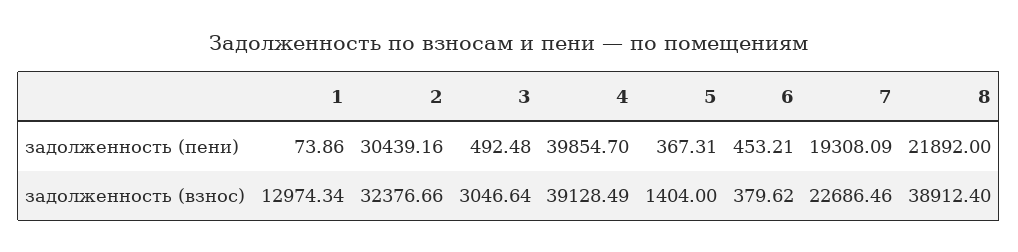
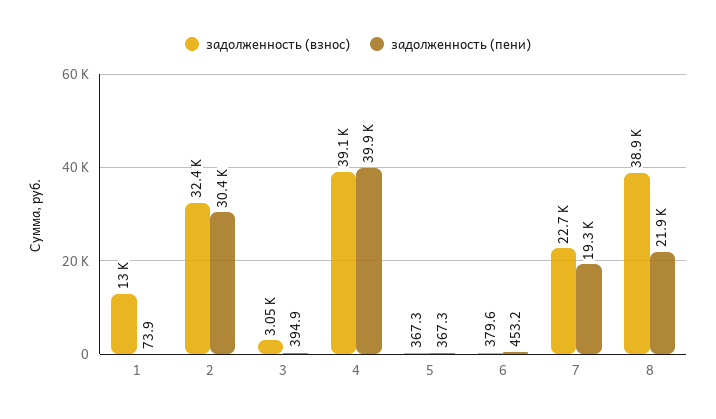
  {
    "задолженность (пени)": {
      "1": 73.86,
      "2": 30439.16,
-     "3": 492.48,
+     "3": 394.9,
      "4": 39854.7,
      "5": 367.31,
      "6": 453.21,
      "7": 19308.09,
      "8": 21892
    },
    "задолженность (взнос)": {
      "1": 12974.34,
      "2": 32376.66,
      "3": 3046.64,
      "4": 39128.49,
-     "5": 1404,
+     "5": 367.3,
      "6": 379.62,
      "7": 22686.46,
      "8": 38912.4
    }
  }

